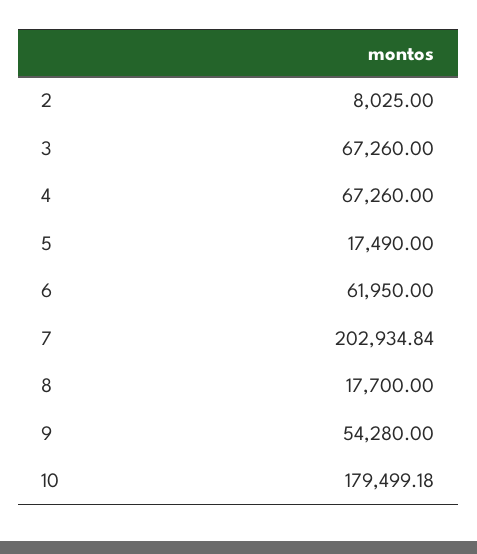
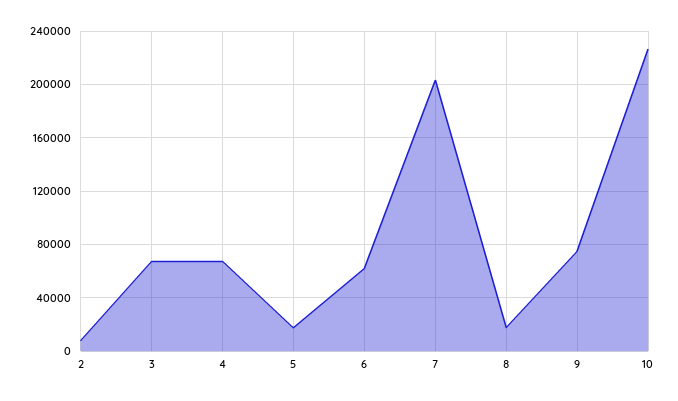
  {
    "2": 8025,
    "3": 67260,
    "4": 67260,
    "5": 17490,
    "6": 61950,
    "7": 202934.84,
    "8": 17700,
-   "9": 54280,
+   "9": 75000,
-   "10": 179499.18
+   "10": 225000
  }

